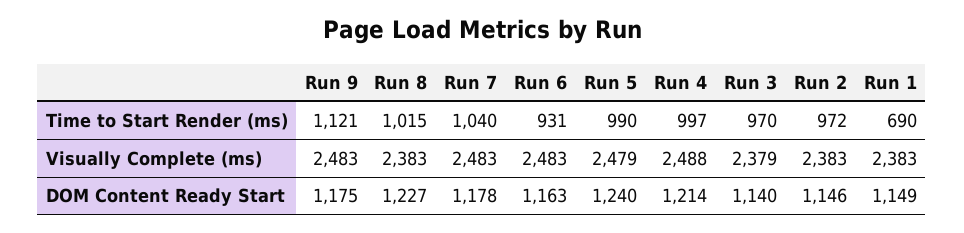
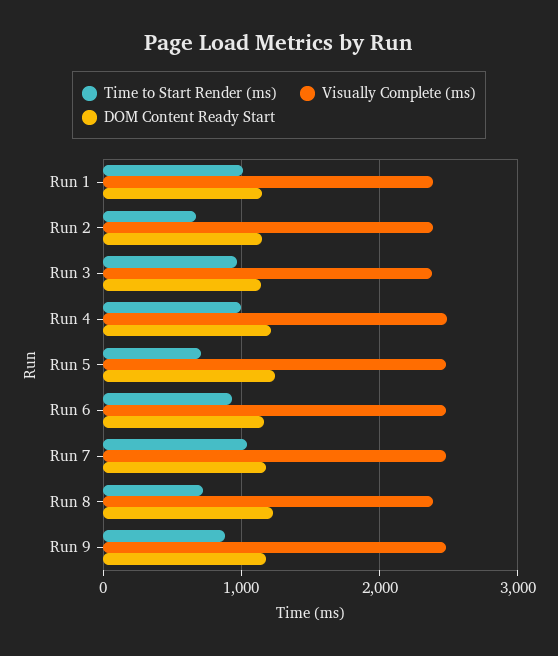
  {
    "Time to Start Render (ms)": {
-     "Run 9": 1121,
+     "Run 9": 900,
-     "Run 8": 1015,
+     "Run 8": 700,
      "Run 7": 1040,
      "Run 6": 931,
-     "Run 5": 990,
+     "Run 5": 700,
      "Run 4": 997,
      "Run 3": 970,
-     "Run 2": 972,
+     "Run 2": 700,
-     "Run 1": 690
+     "Run 1": 1000
    },
    "Visually Complete (ms)": {
      "Run 9": 2483,
      "Run 8": 2383,
      "Run 7": 2483,
      "Run 6": 2483,
      "Run 5": 2479,
      "Run 4": 2488,
      "Run 3": 2379,
      "Run 2": 2383,
      "Run 1": 2383
    },
    "DOM Content Ready Start": {
      "Run 9": 1175,
      "Run 8": 1227,
      "Run 7": 1178,
      "Run 6": 1163,
      "Run 5": 1240,
      "Run 4": 1214,
      "Run 3": 1140,
      "Run 2": 1146,
      "Run 1": 1149
    }
  }

